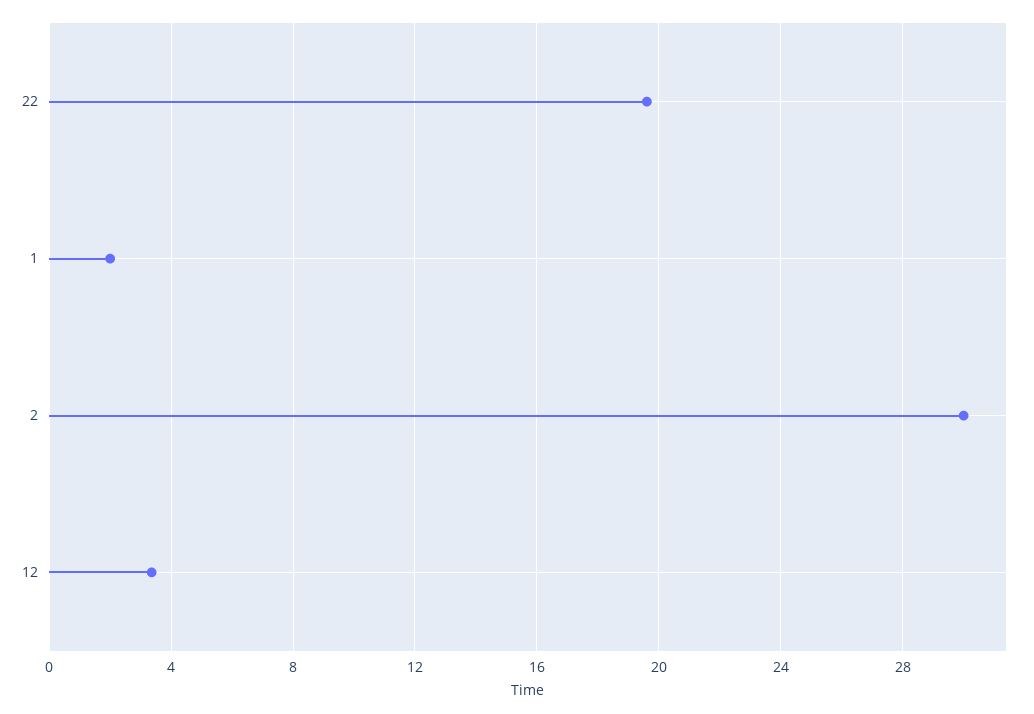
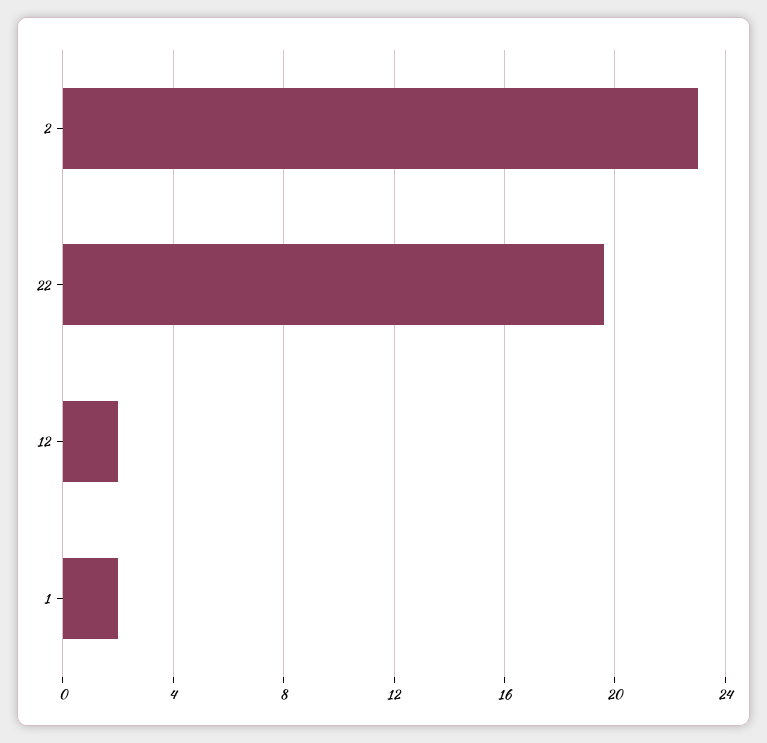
  {
    "22": 19.5,
    "1": 2,
-   "2": 30,
+   "2": 23,
-   "12": 3.5
+   "12": 2
  }

